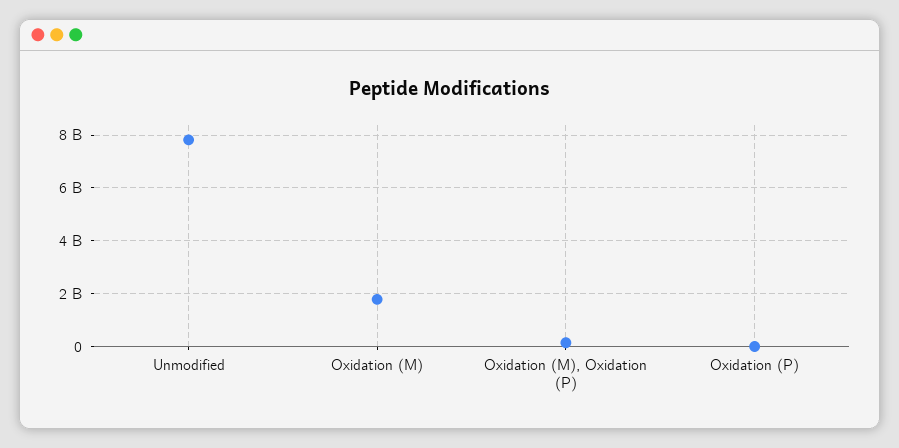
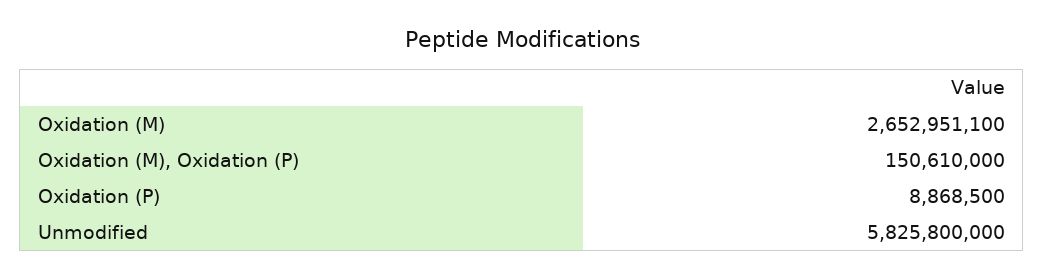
  {
-   "Unmodified": 7750000000,
+   "Unmodified": 5825800000,
-   "Oxidation (M)": 1750000000,
+   "Oxidation (M)": 2652951100,
    "Oxidation (M), Oxidation (P)": 150610000,
    "Oxidation (P)": 8868500
  }

